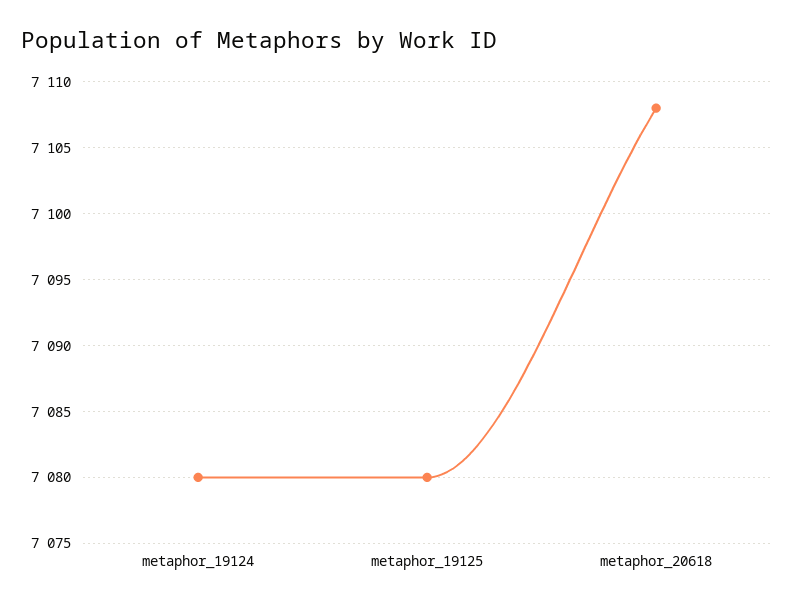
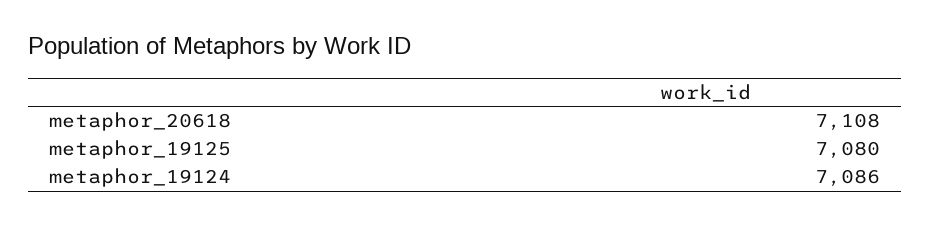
  {
-   "metaphor_19124": 7080,
+   "metaphor_19124": 7086,
    "metaphor_19125": 7080,
    "metaphor_20618": 7108
  }

